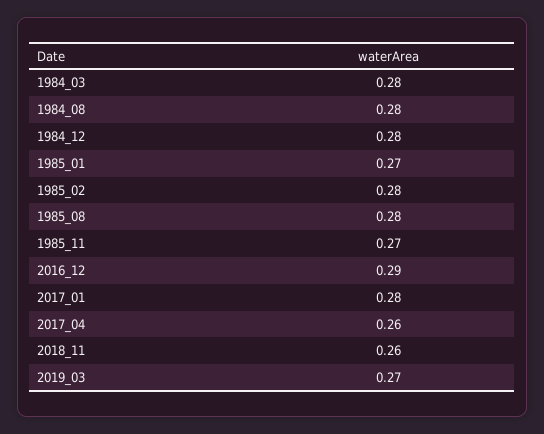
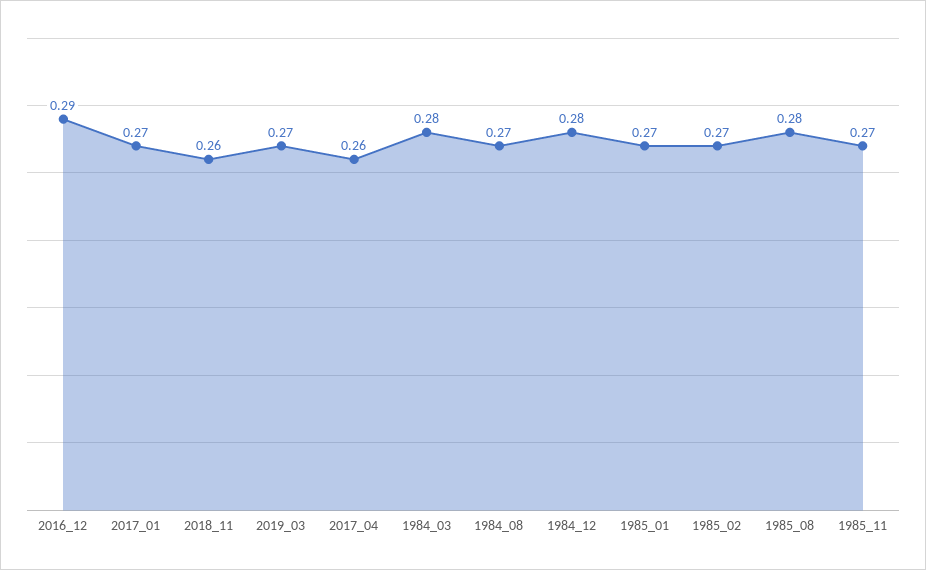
  {
    "1984_03": 0.28,
-   "1984_08": 0.28,
+   "1984_08": 0.27,
    "1984_12": 0.28,
    "1985_01": 0.27,
-   "1985_02": 0.28,
+   "1985_02": 0.27,
    "1985_08": 0.28,
    "1985_11": 0.27,
    "2016_12": 0.29,
-   "2017_01": 0.28,
+   "2017_01": 0.27,
    "2017_04": 0.26,
    "2018_11": 0.26,
    "2019_03": 0.27
  }

